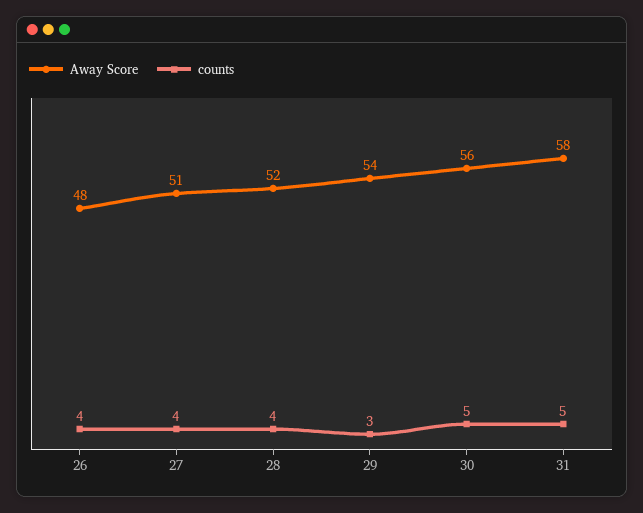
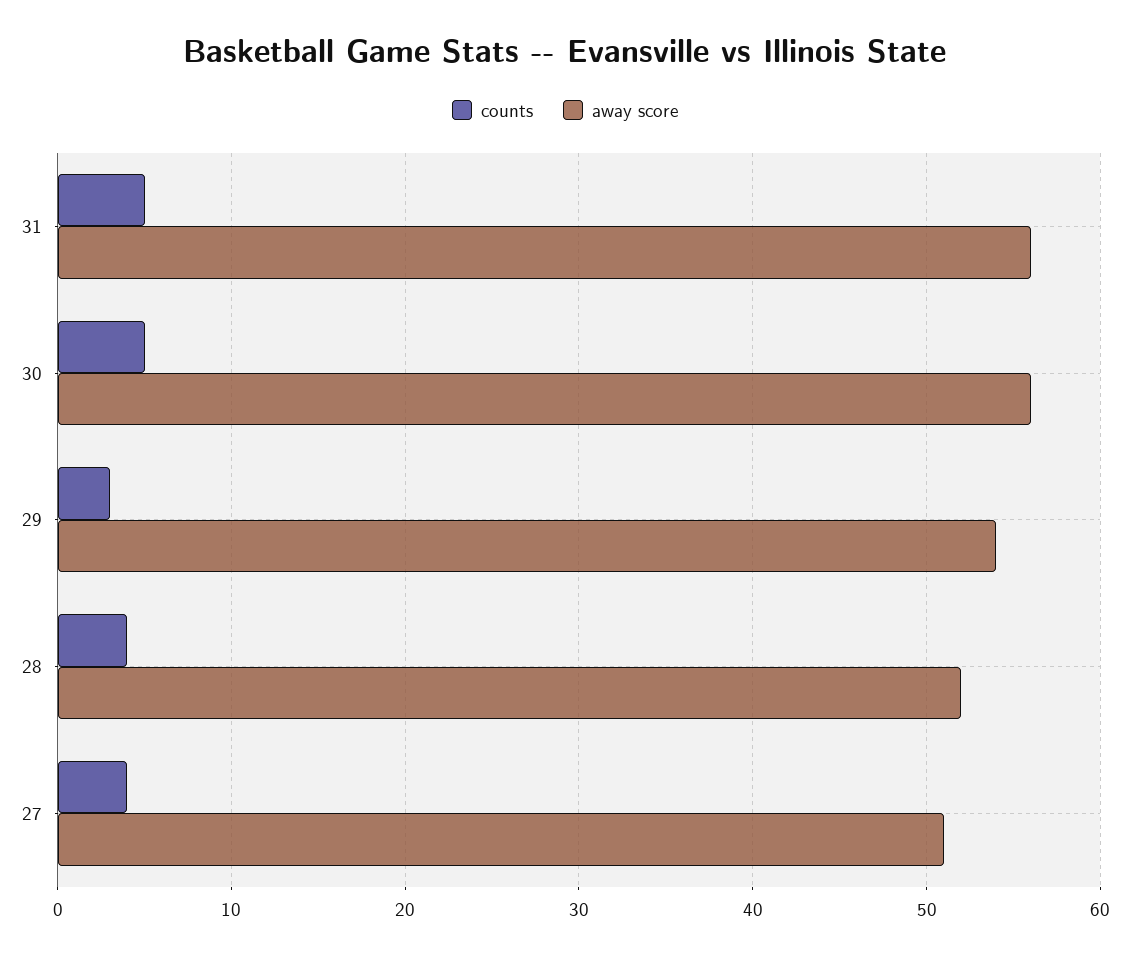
  {
    "Away Score": {
-     "26": 48,
      "27": 51,
      "28": 52,
      "29": 54,
      "30": 56,
-     "31": 58
+     "31": 56
    },
    "counts": {
-     "26": 4,
      "27": 4,
      "28": 4,
      "29": 3,
      "30": 5,
      "31": 5
    }
  }

